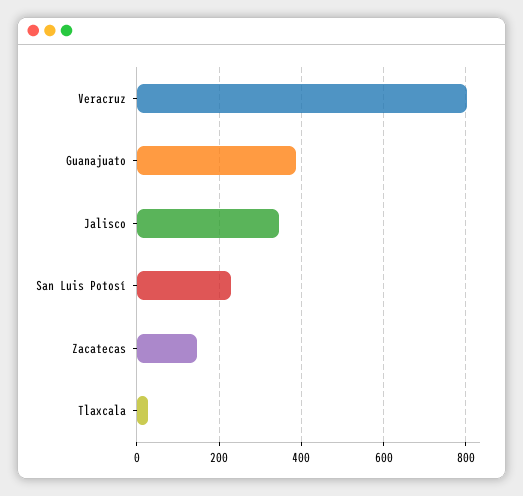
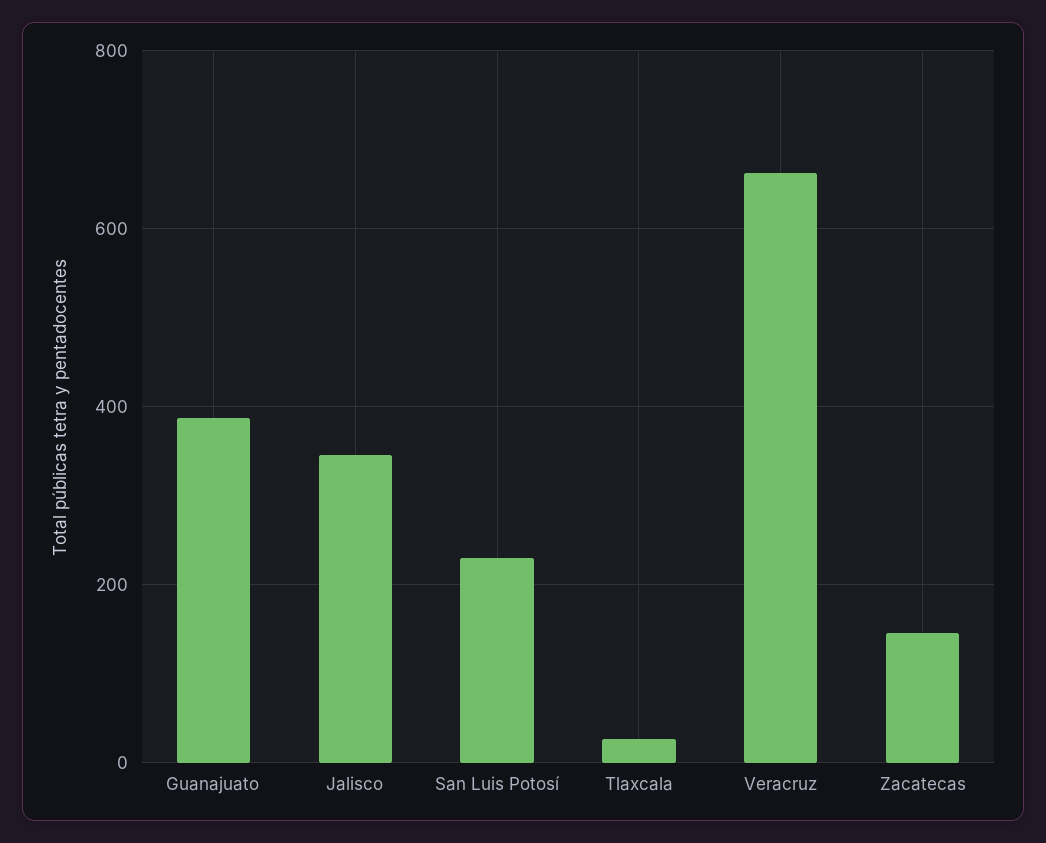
  {
-   "Veracruz": 800,
+   "Veracruz": 660,
    "Guanajuato": 380,
    "Jalisco": 340,
    "San Luis Potosí": 240,
    "Zacatecas": 140,
    "Tlaxcala": 20
  }

